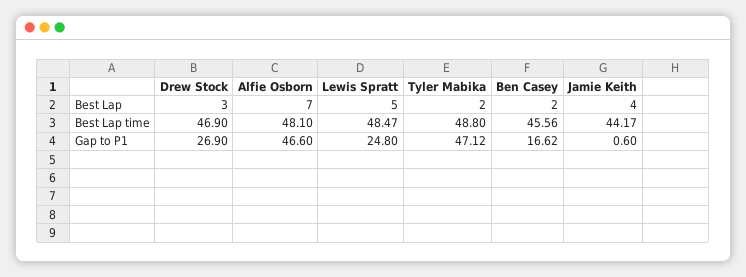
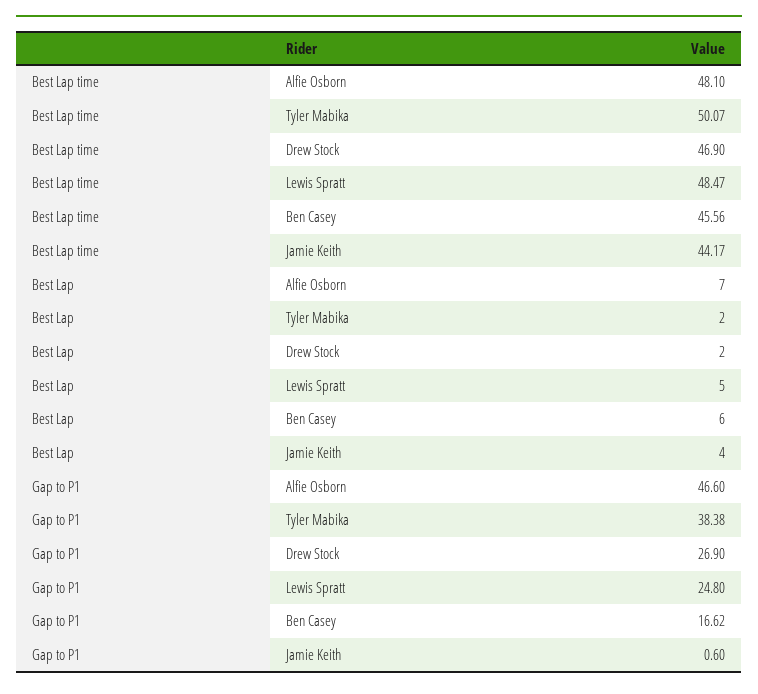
  {
    "Drew Stock": {
-     "Best Lap": 3,
+     "Best Lap": 2,
      "Best Lap time": 46.9,
      "Gap to P1": 26.9
    },
    "Alfie Osborn": {
      "Best Lap": 7,
      "Best Lap time": 48.1,
      "Gap to P1": 46.6
    },
    "Lewis Spratt": {
      "Best Lap": 5,
      "Best Lap time": 48.47,
      "Gap to P1": 24.8
    },
    "Tyler Mabika": {
      "Best Lap": 2,
-     "Best Lap time": 48.8,
+     "Best Lap time": 50.07,
-     "Gap to P1": 47.12
+     "Gap to P1": 38.38
    },
    "Ben Casey": {
-     "Best Lap": 2,
+     "Best Lap": 6,
      "Best Lap time": 45.56,
      "Gap to P1": 16.62
    },
    "Jamie Keith": {
      "Best Lap": 4,
      "Best Lap time": 44.17,
      "Gap to P1": 0.6
    }
  }

